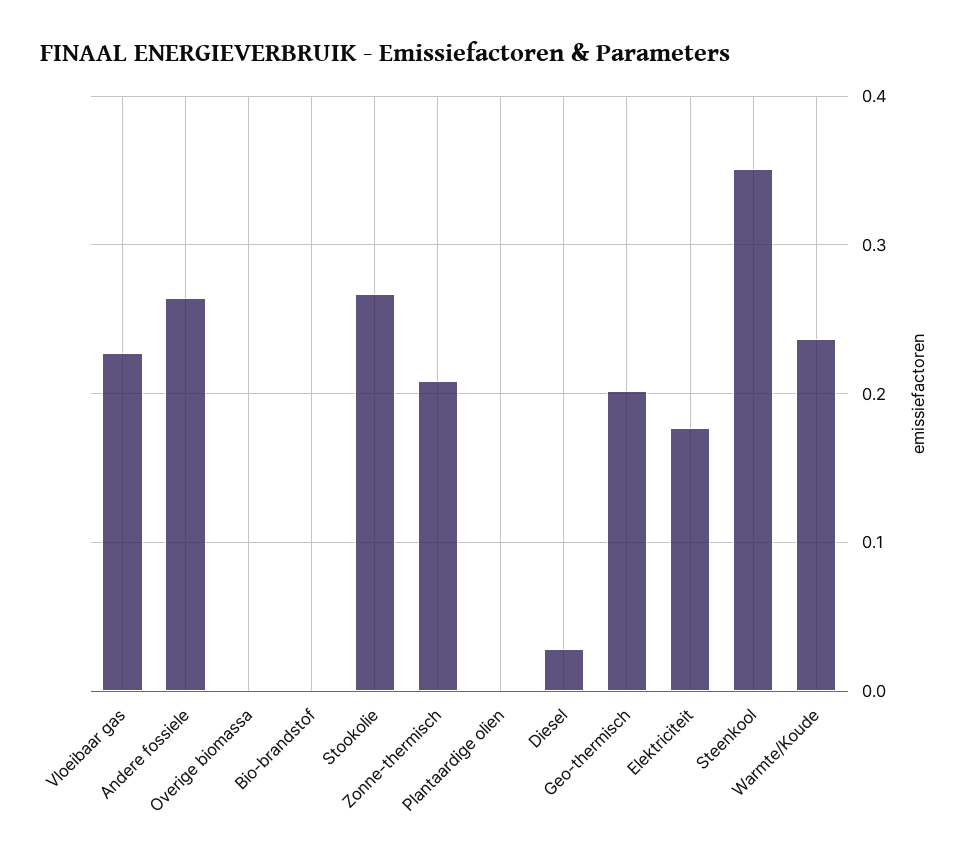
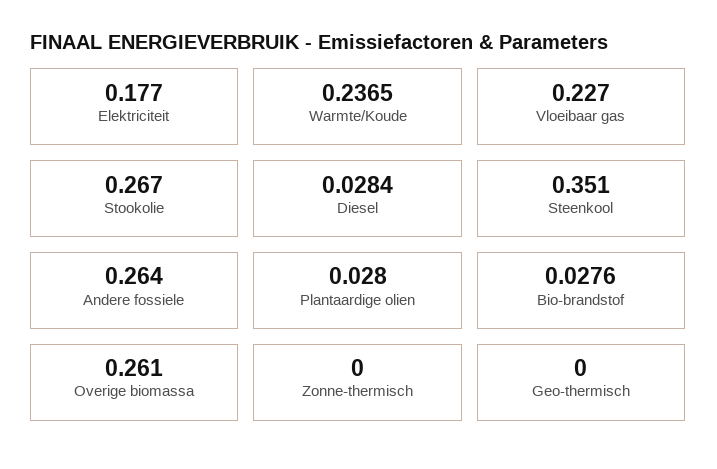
  {
    "Vloeibaar gas": 0.227,
    "Andere fossiele": 0.264,
-   "Overige biomassa": 0,
+   "Overige biomassa": 0.261,
-   "Bio-brandstof": 0,
+   "Bio-brandstof": 0.0276,
    "Stookolie": 0.267,
-   "Zonne-thermisch": 0.21,
+   "Zonne-thermisch": 0,
-   "Plantaardige olien": 0,
+   "Plantaardige olien": 0.028,
    "Diesel": 0.0284,
-   "Geo-thermisch": 0.2,
+   "Geo-thermisch": 0,
    "Elektriciteit": 0.177,
    "Steenkool": 0.351,
    "Warmte/Koude": 0.2365
  }

